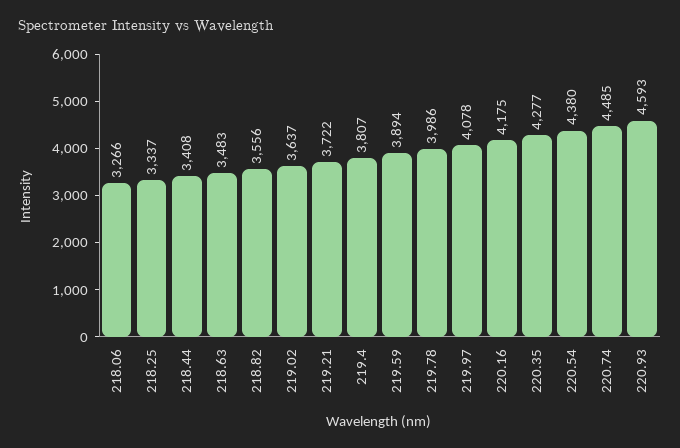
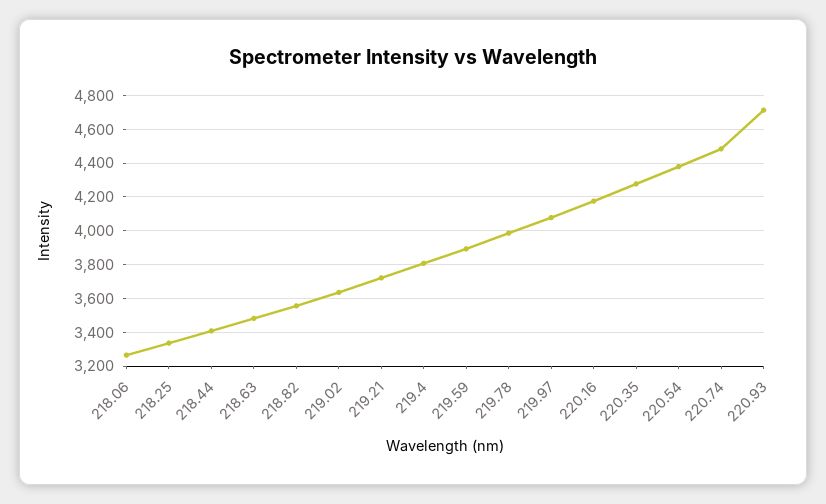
  {
    "218.06": 3266,
    "218.25": 3337,
    "218.44": 3408,
    "218.63": 3483,
    "218.82": 3556,
    "219.02": 3637,
    "219.21": 3722,
    "219.4": 3807,
    "219.59": 3894,
    "219.78": 3986,
    "219.97": 4078,
    "220.16": 4175,
    "220.35": 4277,
    "220.54": 4380,
    "220.74": 4485,
-   "220.93": 4593
+   "220.93": 4700
  }

